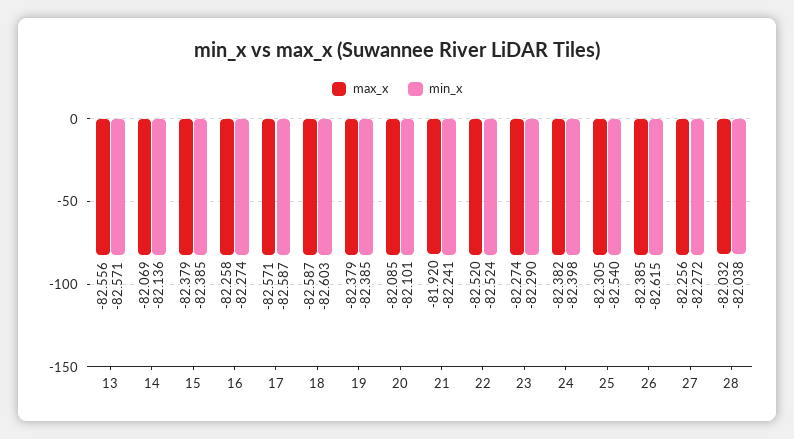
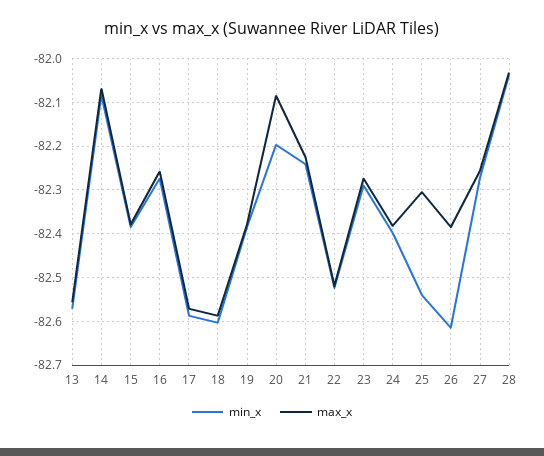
  {
    "max_x": {
      "13": -82.556,
      "14": -82.069,
      "15": -82.379,
      "16": -82.258,
      "17": -82.571,
      "18": -82.587,
      "19": -82.379,
      "20": -82.085,
-     "21": -81.92,
+     "21": -82.22,
      "22": -82.52,
      "23": -82.274,
      "24": -82.382,
      "25": -82.305,
      "26": -82.385,
      "27": -82.256,
      "28": -82.032
    },
    "min_x": {
      "13": -82.571,
-     "14": -82.136,
+     "14": -82.08,
      "15": -82.385,
      "16": -82.274,
      "17": -82.587,
      "18": -82.603,
      "19": -82.385,
-     "20": -82.101,
+     "20": -82.2,
      "21": -82.241,
      "22": -82.524,
      "23": -82.29,
      "24": -82.398,
      "25": -82.54,
      "26": -82.615,
      "27": -82.272,
      "28": -82.038
    }
  }

